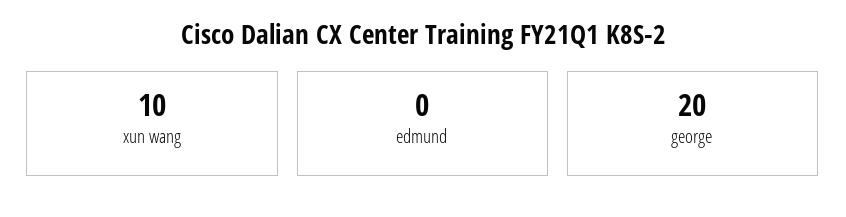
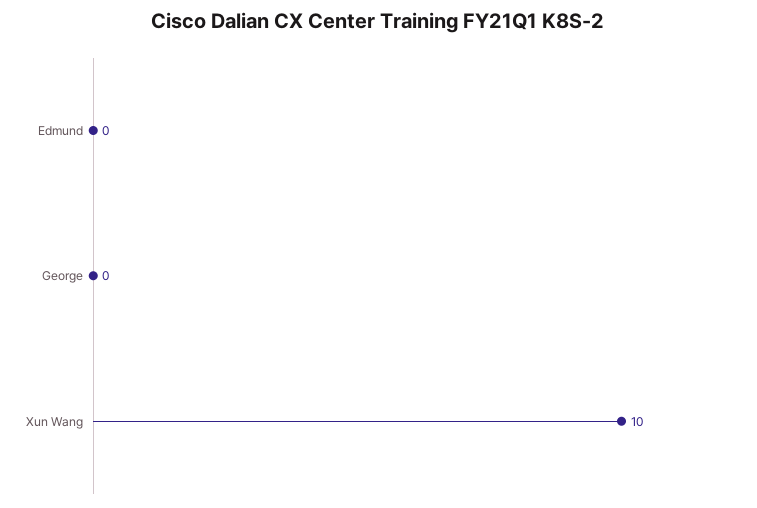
  {
    "xun wang": 10,
    "edmund": 0,
-   "george": 20
+   "george": 0
  }

